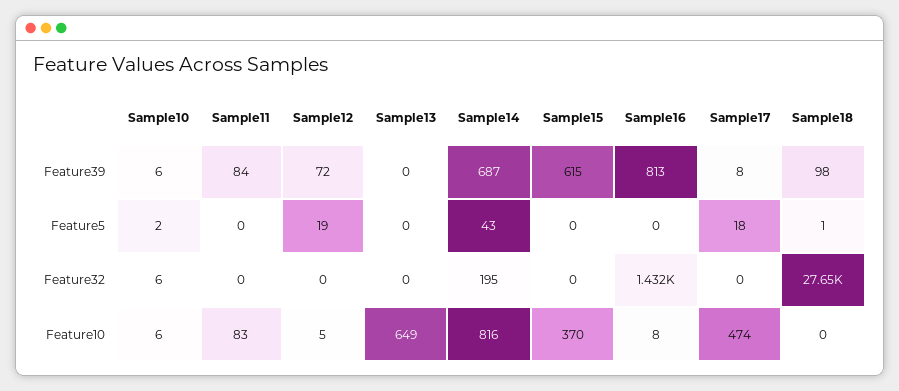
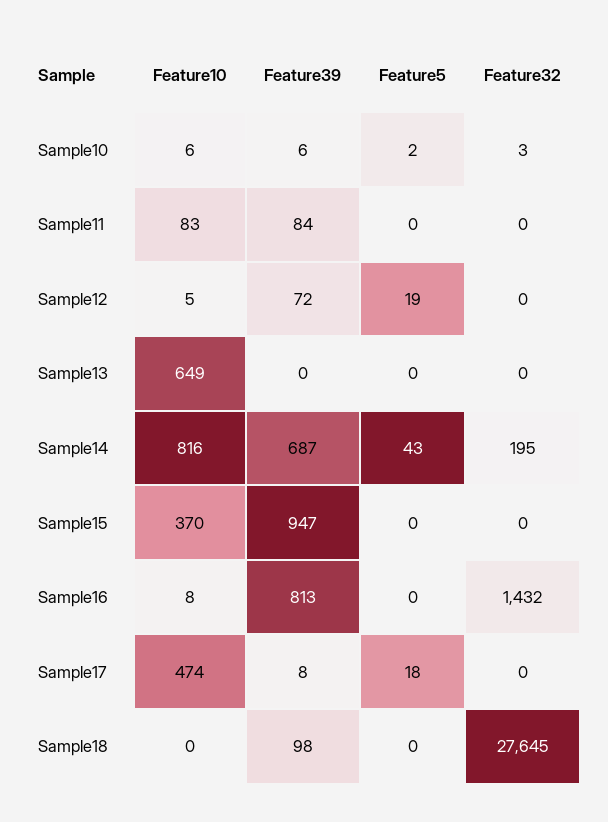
  {
    "Sample10": {
      "Feature39": 6,
      "Feature5": 2,
-     "Feature32": 6,
+     "Feature32": 3,
      "Feature10": 6
    },
    "Sample11": {
      "Feature39": 84,
      "Feature5": 0,
      "Feature32": 0,
      "Feature10": 83
    },
    "Sample12": {
      "Feature39": 72,
      "Feature5": 19,
      "Feature32": 0,
      "Feature10": 5
    },
    "Sample13": {
      "Feature39": 0,
      "Feature5": 0,
      "Feature32": 0,
      "Feature10": 649
    },
    "Sample14": {
      "Feature39": 687,
      "Feature5": 43,
      "Feature32": 195,
      "Feature10": 816
    },
    "Sample15": {
-     "Feature39": 615,
+     "Feature39": 947,
      "Feature5": 0,
      "Feature32": 0,
      "Feature10": 370
    },
    "Sample16": {
      "Feature39": 813,
      "Feature5": 0,
      "Feature32": 1432,
      "Feature10": 8
    },
    "Sample17": {
      "Feature39": 8,
      "Feature5": 18,
      "Feature32": 0,
      "Feature10": 474
    },
    "Sample18": {
      "Feature39": 98,
-     "Feature5": 1,
+     "Feature5": 0,
      "Feature32": 27645,
      "Feature10": 0
    }
  }

